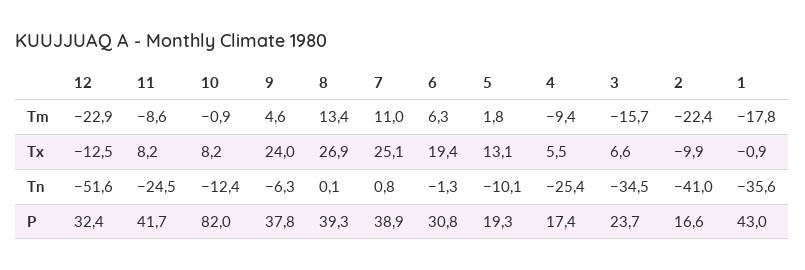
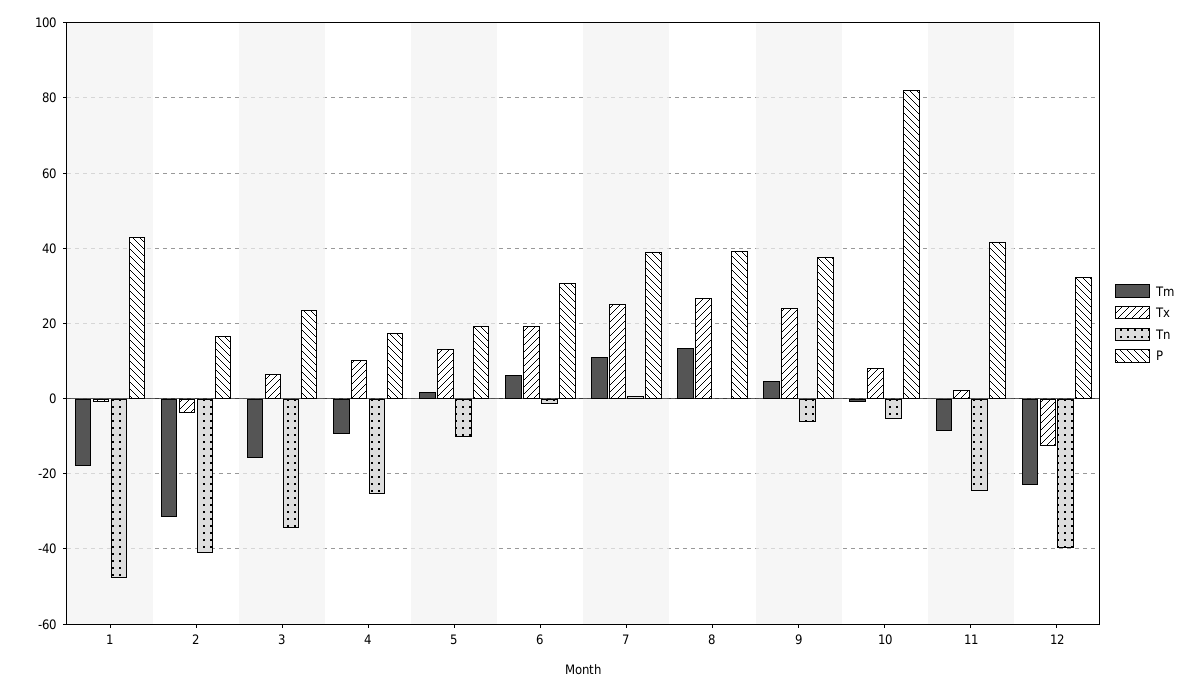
  {
    "Tm": {
      "12": -22.9,
      "11": -8.6,
      "10": -0.9,
      "9": 4.6,
      "8": 13.4,
      "7": 11,
      "6": 6.3,
      "5": 1.8,
      "4": -9.4,
      "3": -15.7,
-     "2": -22.4,
+     "2": -32,
      "1": -17.8
    },
    "Tx": {
      "12": -12.5,
-     "11": 8.2,
+     "11": 2,
      "10": 8.2,
      "9": 24,
      "8": 26.9,
      "7": 25.1,
      "6": 19.4,
      "5": 13.1,
-     "4": 5.5,
+     "4": 10,
      "3": 6.6,
-     "2": -9.9,
+     "2": -4,
      "1": -0.9
    },
    "Tn": {
-     "12": -51.6,
+     "12": -40,
      "11": -24.5,
-     "10": -12.4,
+     "10": -6,
      "9": -6.3,
      "8": 0.1,
      "7": 0.8,
      "6": -1.3,
      "5": -10.1,
      "4": -25.4,
      "3": -34.5,
      "2": -41,
-     "1": -35.6
+     "1": -48
    },
    "P": {
      "12": 32.4,
      "11": 41.7,
      "10": 82,
      "9": 37.8,
      "8": 39.3,
      "7": 38.9,
      "6": 30.8,
      "5": 19.3,
      "4": 17.4,
      "3": 23.7,
      "2": 16.6,
      "1": 43
    }
  }

